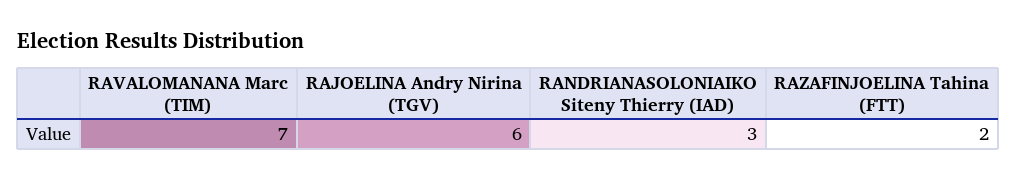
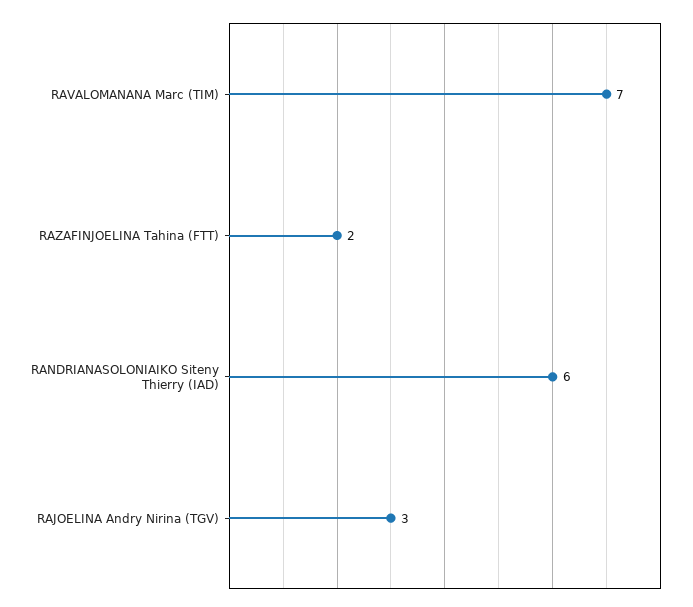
  {
    "RAVALOMANANA Marc (TIM)": 7,
-   "RAJOELINA Andry Nirina (TGV)": 6,
+   "RAJOELINA Andry Nirina (TGV)": 3,
-   "RANDRIANASOLONIAIKO Siteny Thierry (IAD)": 3,
+   "RANDRIANASOLONIAIKO Siteny Thierry (IAD)": 6,
    "RAZAFINJOELINA Tahina (FTT)": 2
  }

